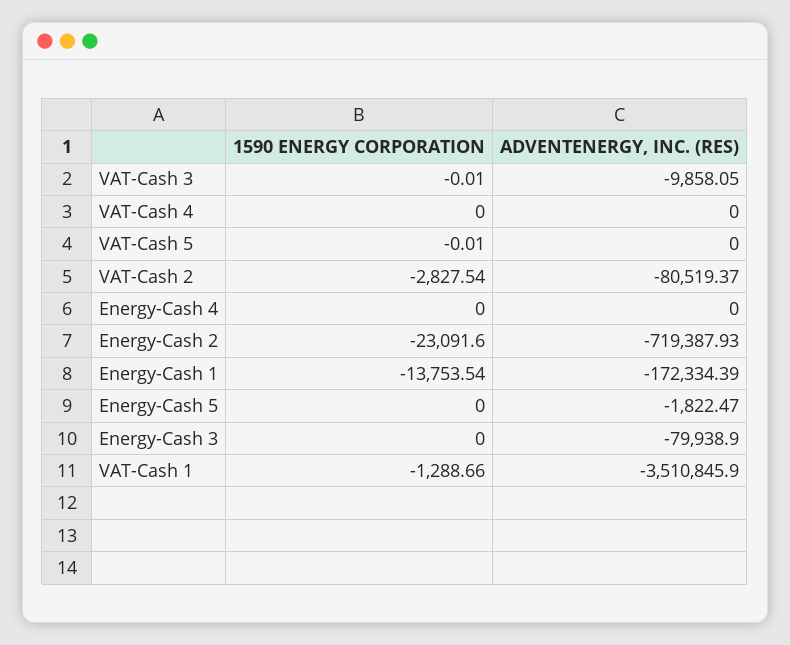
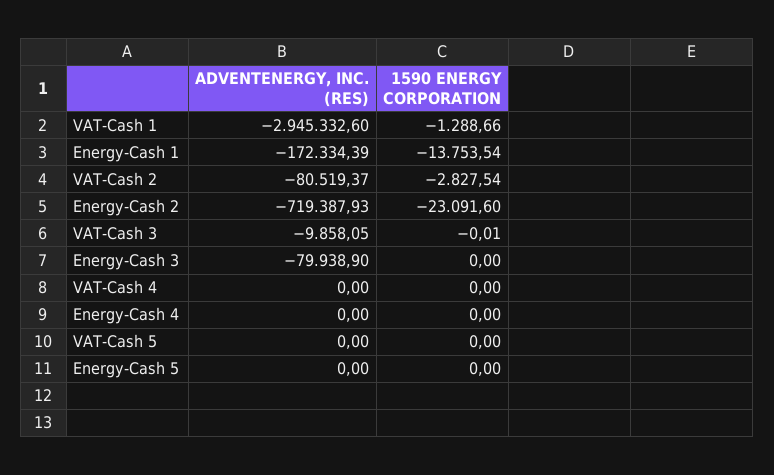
  {
    "1590 ENERGY CORPORATION": {
      "VAT-Cash 3": -0.01,
      "VAT-Cash 4": 0,
-     "VAT-Cash 5": -0.01,
+     "VAT-Cash 5": 0,
      "VAT-Cash 2": -2827.54,
      "Energy-Cash 4": 0,
      "Energy-Cash 2": -23091.6,
      "Energy-Cash 1": -13753.54,
      "Energy-Cash 5": 0,
      "Energy-Cash 3": 0,
      "VAT-Cash 1": -1288.66
    },
    "ADVENTENERGY, INC. (RES)": {
      "VAT-Cash 3": -9858.05,
      "VAT-Cash 4": 0,
      "VAT-Cash 5": 0,
      "VAT-Cash 2": -80519.37,
      "Energy-Cash 4": 0,
      "Energy-Cash 2": -719387.93,
      "Energy-Cash 1": -172334.39,
-     "Energy-Cash 5": -1822.47,
+     "Energy-Cash 5": 0,
      "Energy-Cash 3": -79938.9,
-     "VAT-Cash 1": -3510845.9
+     "VAT-Cash 1": -2945332.6
    }
  }

